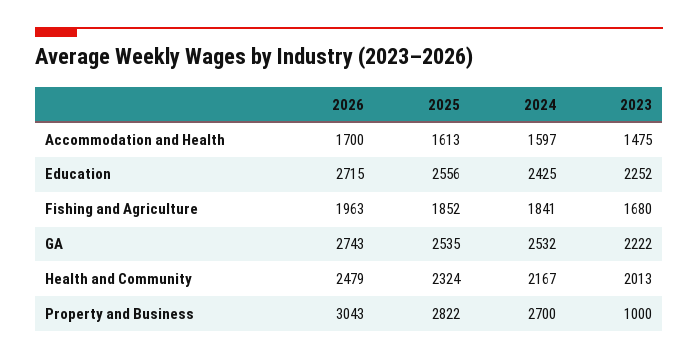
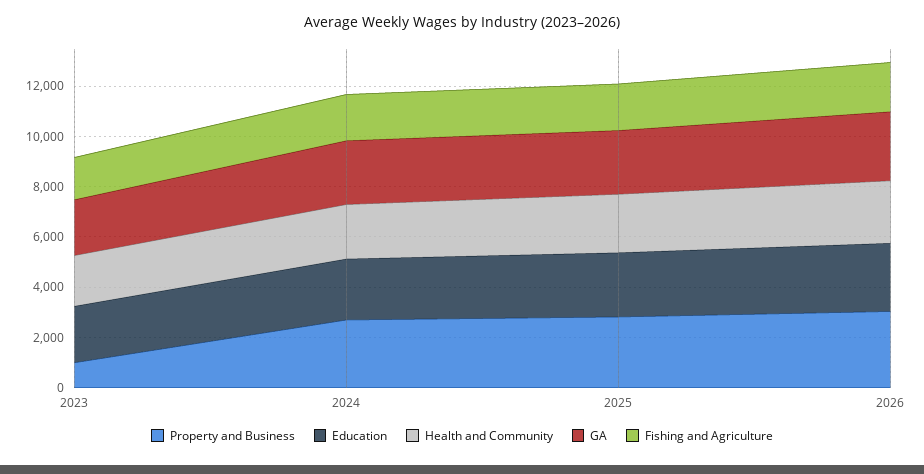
  {
-   "Accommodation and Health": {
-     "2026": 1700,
-     "2025": 1613,
-     "2024": 1597,
-     "2023": 1475
-   },
    "Education": {
      "2026": 2715,
      "2025": 2556,
      "2024": 2425,
      "2023": 2252
    },
    "Fishing and Agriculture": {
      "2026": 1963,
      "2025": 1852,
      "2024": 1841,
      "2023": 1680
    },
    "GA": {
      "2026": 2743,
      "2025": 2535,
      "2024": 2532,
      "2023": 2222
    },
    "Health and Community": {
      "2026": 2479,
      "2025": 2324,
      "2024": 2167,
      "2023": 2013
    },
    "Property and Business": {
      "2026": 3043,
      "2025": 2822,
      "2024": 2700,
      "2023": 1000
    }
  }

